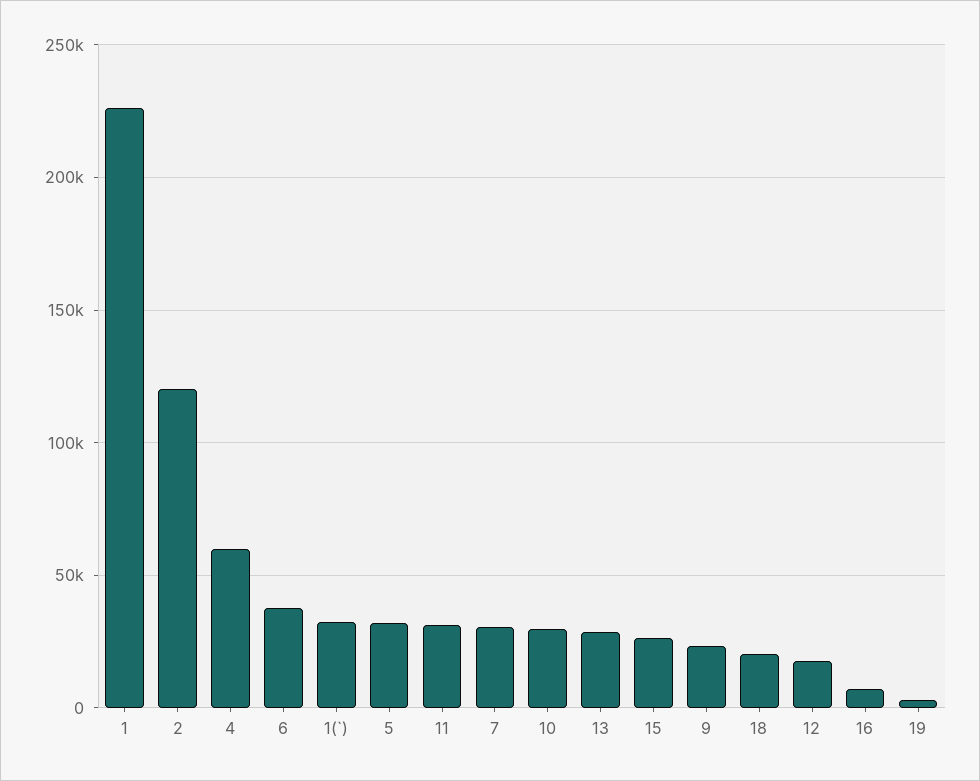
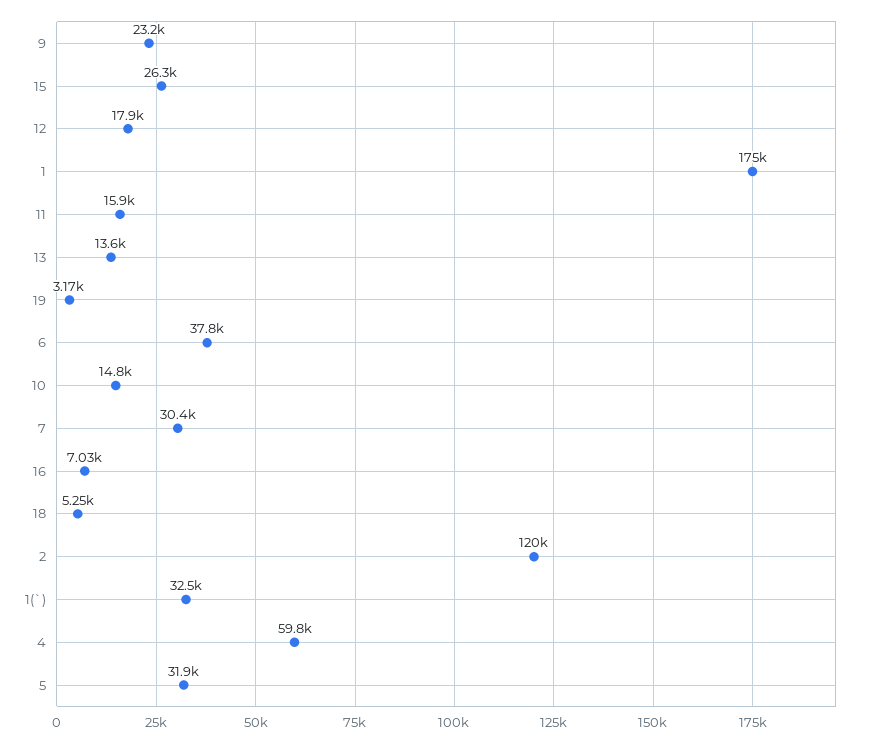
  {
-   "1": 225000,
+   "1": 175000,
    "2": 120000,
    "4": 59800,
    "6": 37800,
    "1(`)": 32500,
    "5": 31900,
-   "11": 30000,
+   "11": 15900,
    "7": 30400,
-   "10": 30000,
+   "10": 14800,
-   "13": 30000,
+   "13": 13600,
    "15": 26300,
    "9": 23200,
-   "18": 20000,
+   "18": 5250,
    "12": 17900,
    "16": 7030,
    "19": 3170
  }

